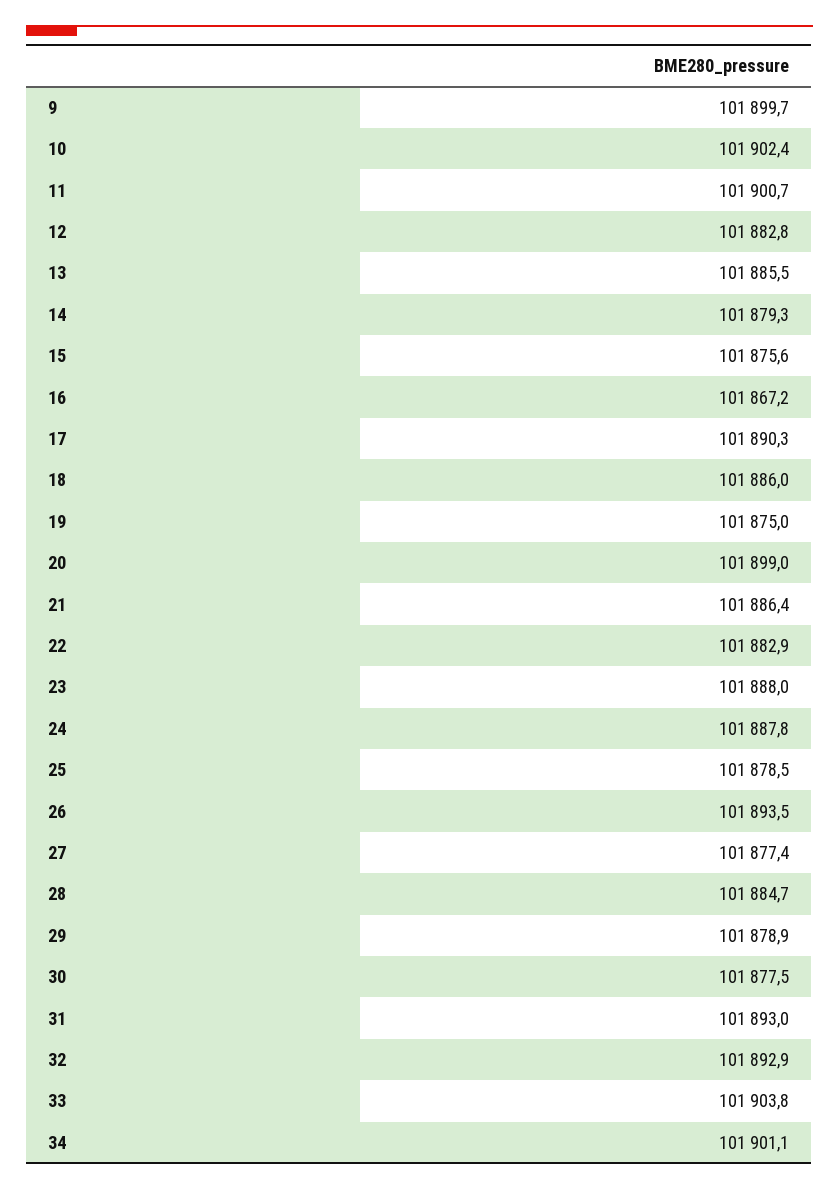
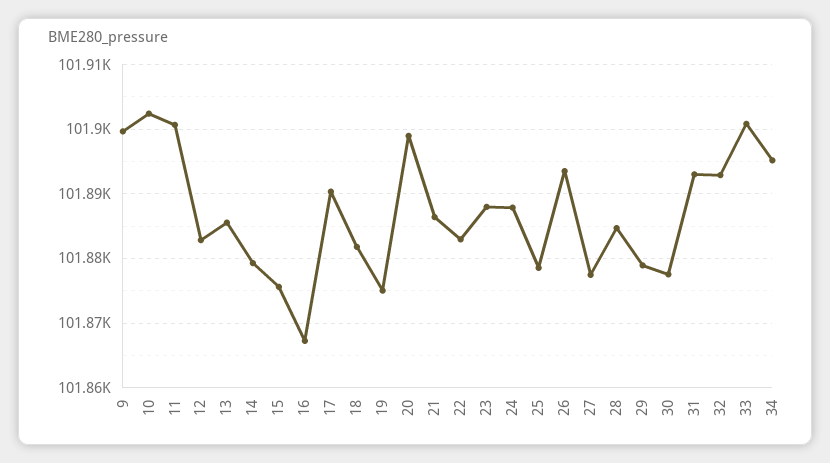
  {
    "9": 101899.7,
    "10": 101902.4,
    "11": 101900.7,
    "12": 101882.8,
    "13": 101885.5,
    "14": 101879.3,
    "15": 101875.6,
    "16": 101867.2,
    "17": 101890.3,
-   "18": 101886,
+   "18": 101882,
    "19": 101875,
    "20": 101899,
    "21": 101886.4,
    "22": 101882.9,
    "23": 101888,
    "24": 101887.8,
    "25": 101878.5,
    "26": 101893.5,
    "27": 101877.4,
    "28": 101884.7,
    "29": 101878.9,
    "30": 101877.5,
    "31": 101893,
    "32": 101892.9,
-   "33": 101903.8,
+   "33": 101901,
-   "34": 101901.1
+   "34": 101895
  }

